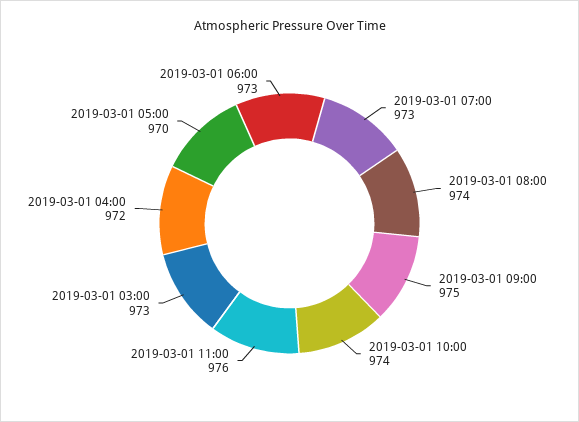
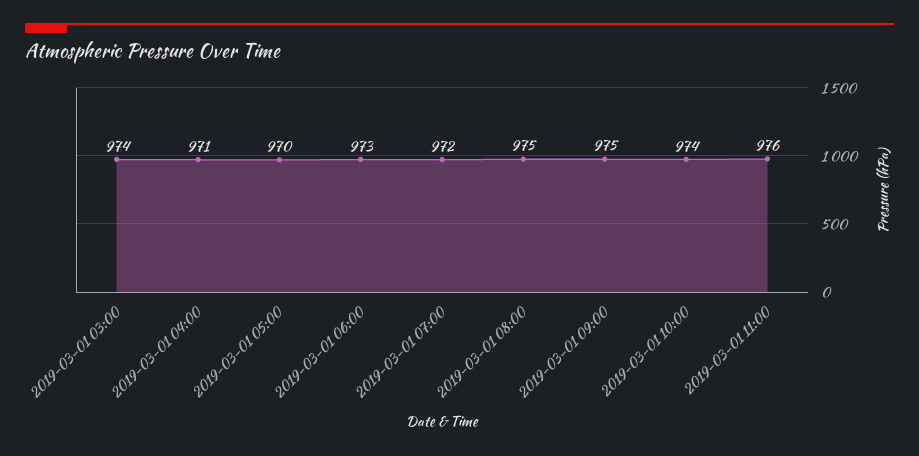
  {
-   "2019-03-01 07:00": 973,
+   "2019-03-01 07:00": 972,
-   "2019-03-01 08:00": 974,
+   "2019-03-01 08:00": 975,
    "2019-03-01 09:00": 975,
    "2019-03-01 10:00": 974,
    "2019-03-01 11:00": 976,
-   "2019-03-01 03:00": 973,
+   "2019-03-01 03:00": 974,
-   "2019-03-01 04:00": 972,
+   "2019-03-01 04:00": 971,
    "2019-03-01 05:00": 970,
    "2019-03-01 06:00": 973
  }

